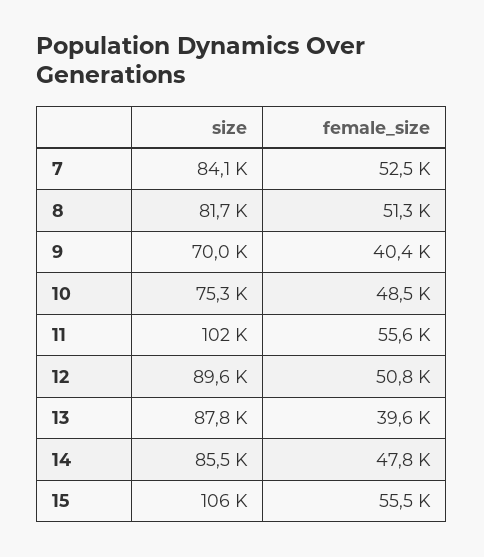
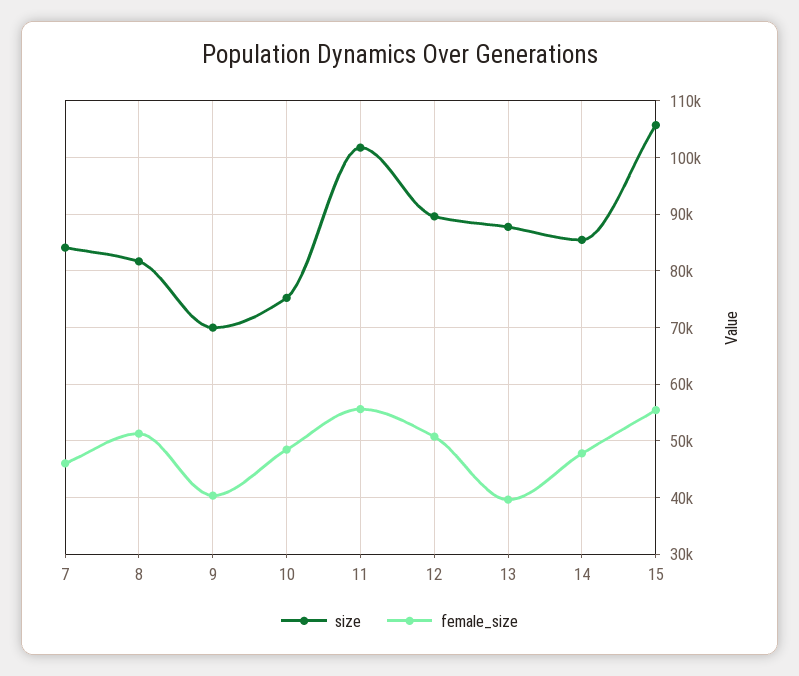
  {
    "size": {
      "7": 84100,
      "8": 81700,
      "9": 70000,
      "10": 75300,
      "11": 102000,
      "12": 89600,
      "13": 87800,
      "14": 85500,
      "15": 106000
    },
    "female_size": {
-     "7": 52500,
+     "7": 46000,
      "8": 51300,
      "9": 40400,
      "10": 48500,
      "11": 55600,
      "12": 50800,
      "13": 39600,
      "14": 47800,
      "15": 55500
    }
  }

